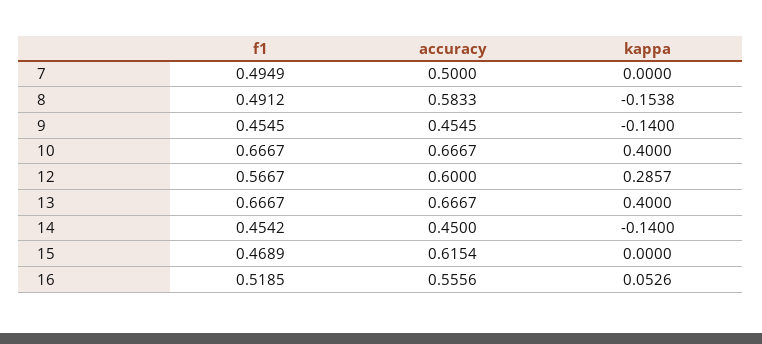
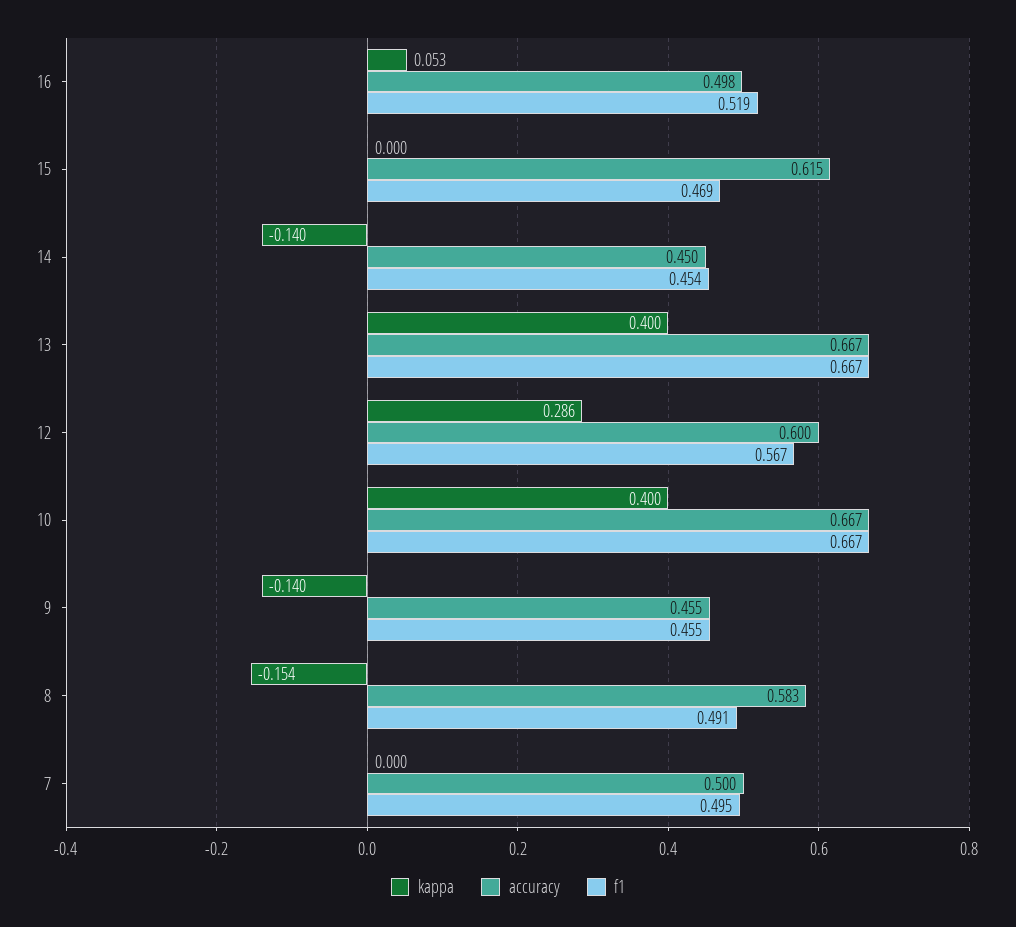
  {
    "f1": {
      "7": 0.4949,
      "8": 0.4912,
      "9": 0.4545,
      "10": 0.6667,
      "12": 0.5667,
      "13": 0.6667,
      "14": 0.4542,
      "15": 0.4689,
      "16": 0.5185
    },
    "accuracy": {
      "7": 0.5,
      "8": 0.5833,
      "9": 0.4545,
      "10": 0.6667,
      "12": 0.6,
      "13": 0.6667,
      "14": 0.45,
      "15": 0.6154,
-     "16": 0.5556
+     "16": 0.498
    },
    "kappa": {
      "7": 0,
      "8": -0.1538,
      "9": -0.14,
      "10": 0.4,
      "12": 0.2857,
      "13": 0.4,
      "14": -0.14,
      "15": 0,
      "16": 0.0526
    }
  }

